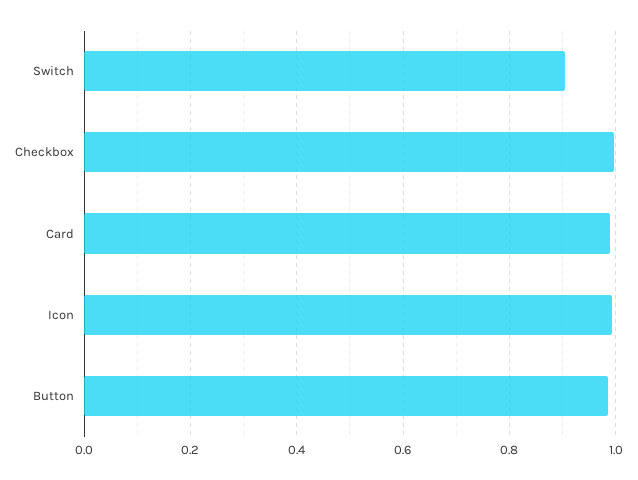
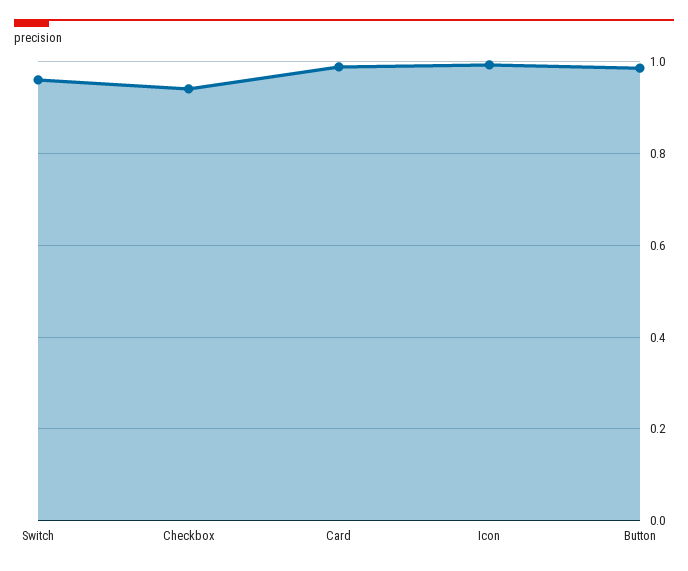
  {
-   "Switch": 0.9,
+   "Switch": 0.96,
-   "Checkbox": 1,
+   "Checkbox": 0.94,
    "Card": 0.98,
    "Icon": 1,
    "Button": 0.98
  }

